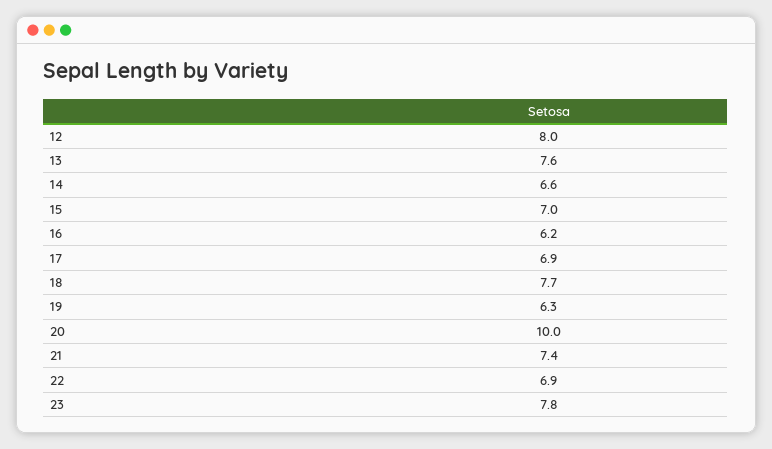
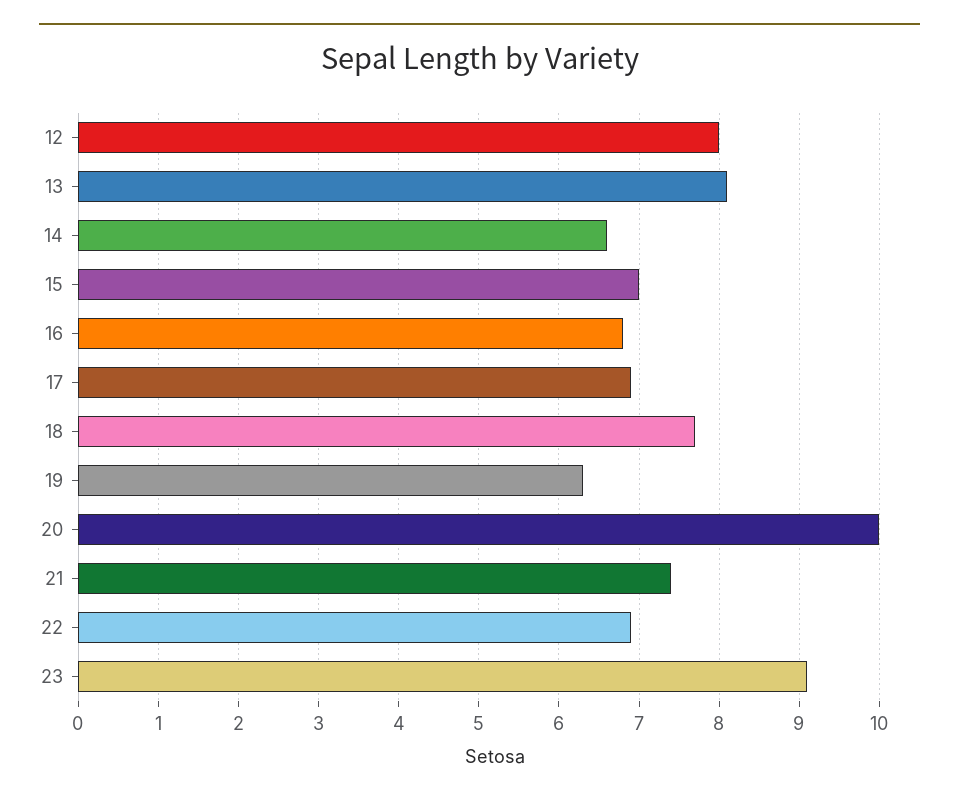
  {
    "12": 8,
-   "13": 7.6,
+   "13": 8.1,
    "14": 6.6,
    "15": 7,
-   "16": 6.2,
+   "16": 6.8,
    "17": 6.9,
    "18": 7.7,
    "19": 6.3,
    "20": 10,
    "21": 7.4,
    "22": 6.9,
-   "23": 7.8
+   "23": 9.1
  }

